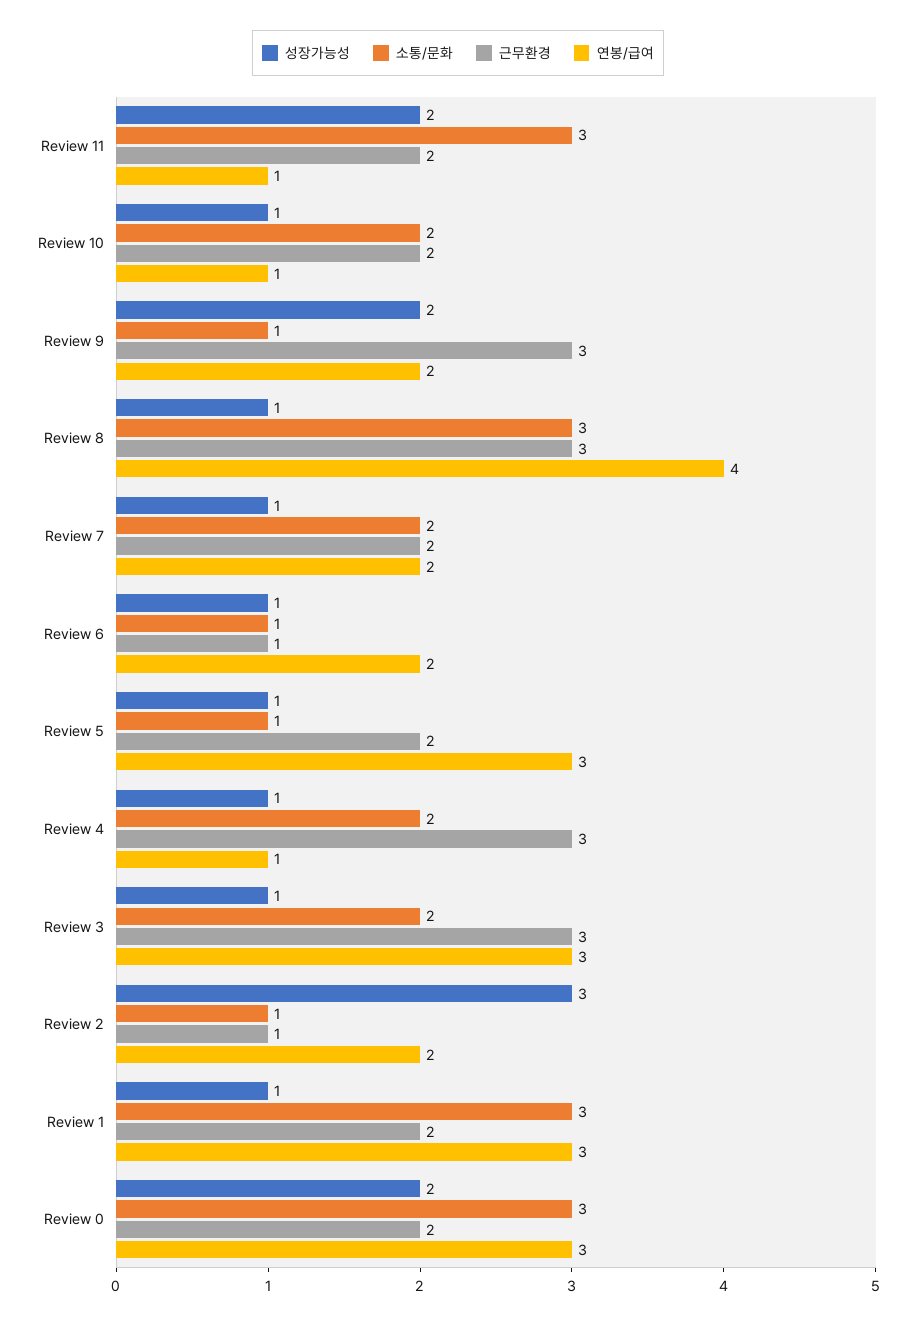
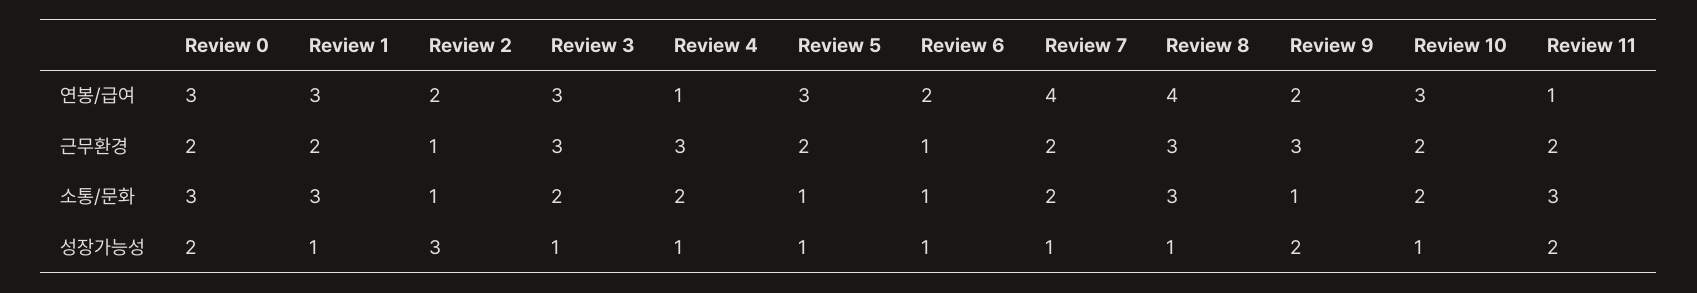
  {
    "성장가능성": {
      "Review 11": 2,
      "Review 10": 1,
      "Review 9": 2,
      "Review 8": 1,
      "Review 7": 1,
      "Review 6": 1,
      "Review 5": 1,
      "Review 4": 1,
      "Review 3": 1,
      "Review 2": 3,
      "Review 1": 1,
      "Review 0": 2
    },
    "소통/문화": {
      "Review 11": 3,
      "Review 10": 2,
      "Review 9": 1,
      "Review 8": 3,
      "Review 7": 2,
      "Review 6": 1,
      "Review 5": 1,
      "Review 4": 2,
      "Review 3": 2,
      "Review 2": 1,
      "Review 1": 3,
      "Review 0": 3
    },
    "근무환경": {
      "Review 11": 2,
      "Review 10": 2,
      "Review 9": 3,
      "Review 8": 3,
      "Review 7": 2,
      "Review 6": 1,
      "Review 5": 2,
      "Review 4": 3,
      "Review 3": 3,
      "Review 2": 1,
      "Review 1": 2,
      "Review 0": 2
    },
    "연봉/급여": {
      "Review 11": 1,
-     "Review 10": 1,
+     "Review 10": 3,
      "Review 9": 2,
      "Review 8": 4,
-     "Review 7": 2,
+     "Review 7": 4,
      "Review 6": 2,
      "Review 5": 3,
      "Review 4": 1,
      "Review 3": 3,
      "Review 2": 2,
      "Review 1": 3,
      "Review 0": 3
    }
  }

